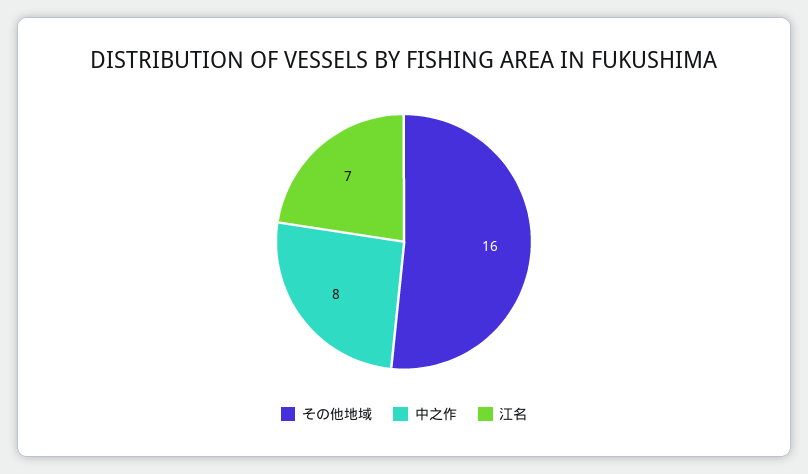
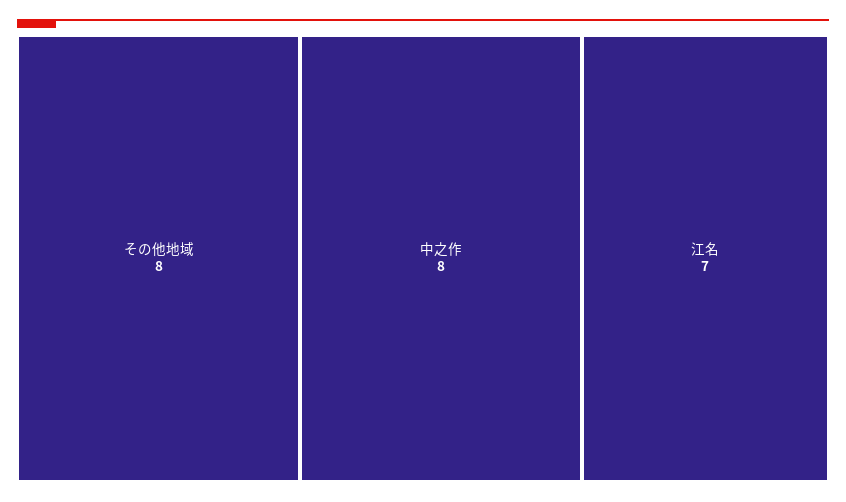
  {
-   "その他地域": 16,
+   "その他地域": 8,
    "中之作": 8,
    "江名": 7
  }

